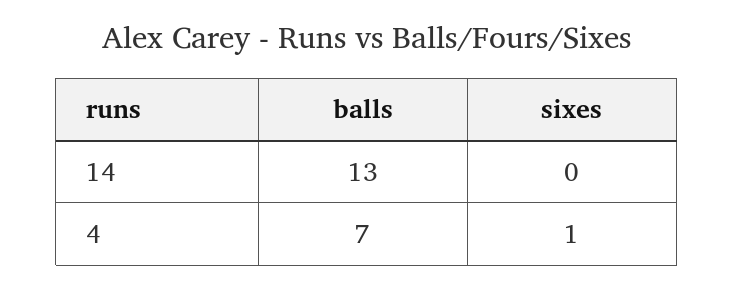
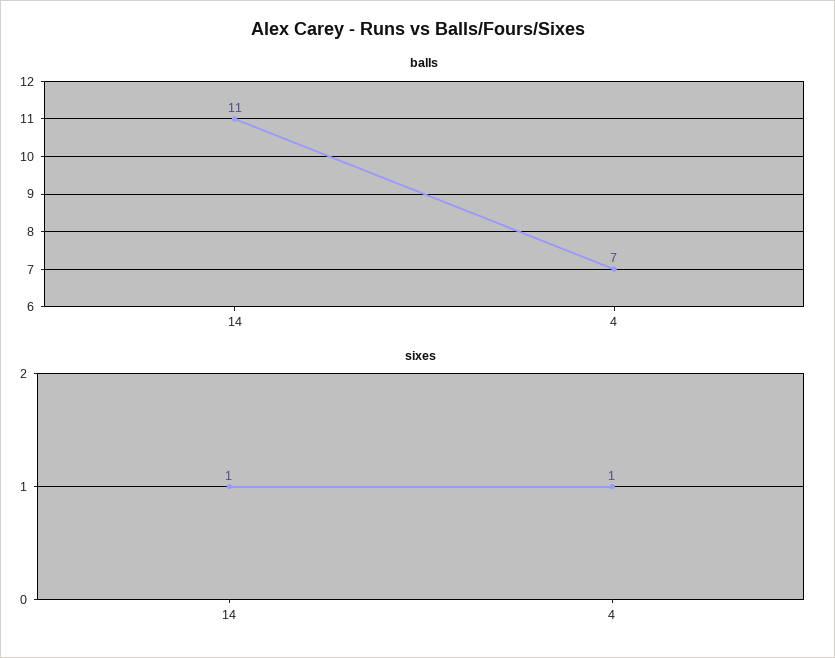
  {
    "balls": {
-     "14": 13,
+     "14": 11,
      "4": 7
    },
    "sixes": {
-     "14": 0,
+     "14": 1,
      "4": 1
    }
  }

